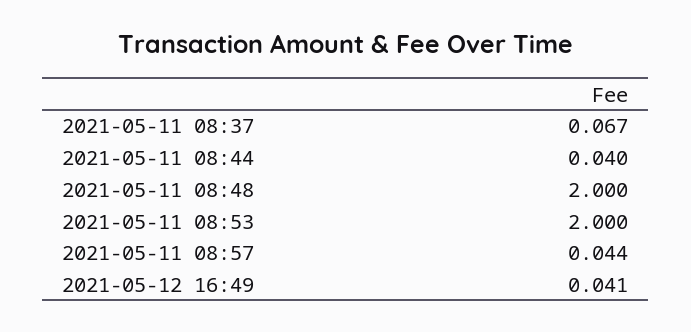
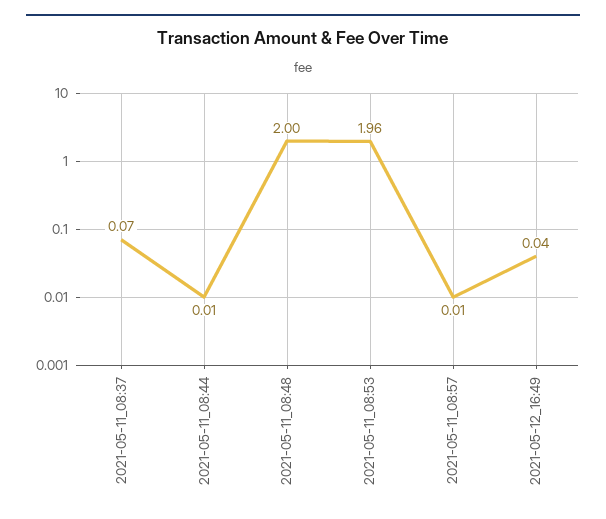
  {
    "2021-05-11 08:37": 0.067,
-   "2021-05-11 08:44": 0.04,
+   "2021-05-11 08:44": 0.01,
    "2021-05-11 08:48": 2,
-   "2021-05-11 08:53": 2,
+   "2021-05-11 08:53": 1.96,
-   "2021-05-11 08:57": 0.044,
+   "2021-05-11 08:57": 0.01,
    "2021-05-12 16:49": 0.041
  }

